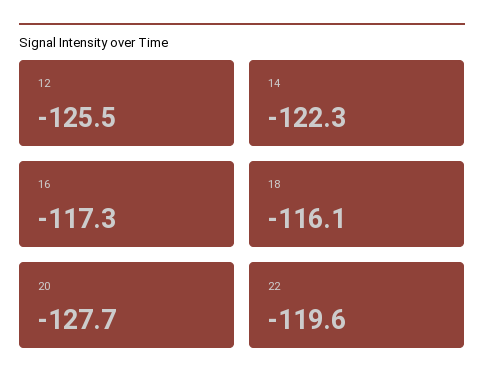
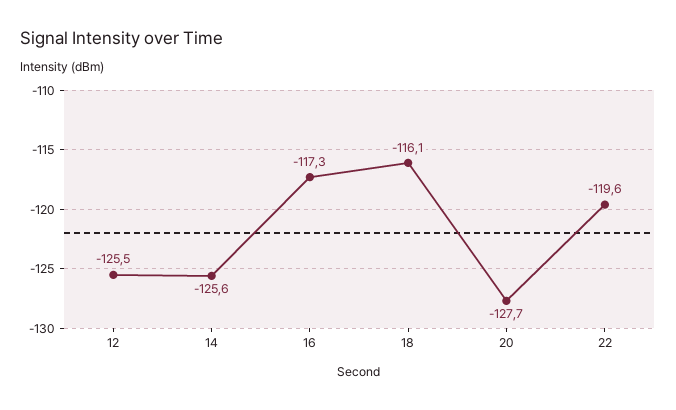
  {
    "12": -125.5,
-   "14": -122.3,
+   "14": -125.6,
    "16": -117.3,
    "18": -116.1,
    "20": -127.7,
    "22": -119.6
  }

